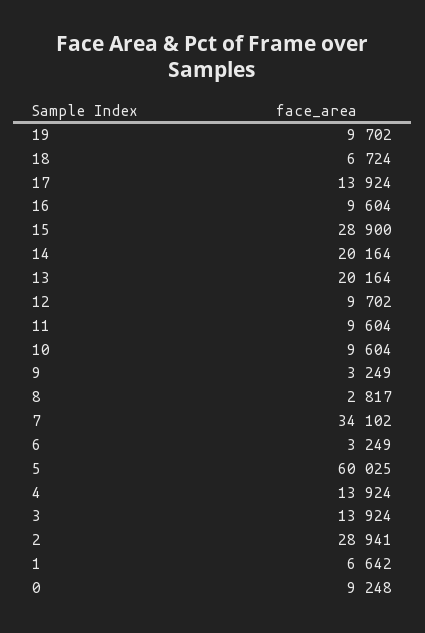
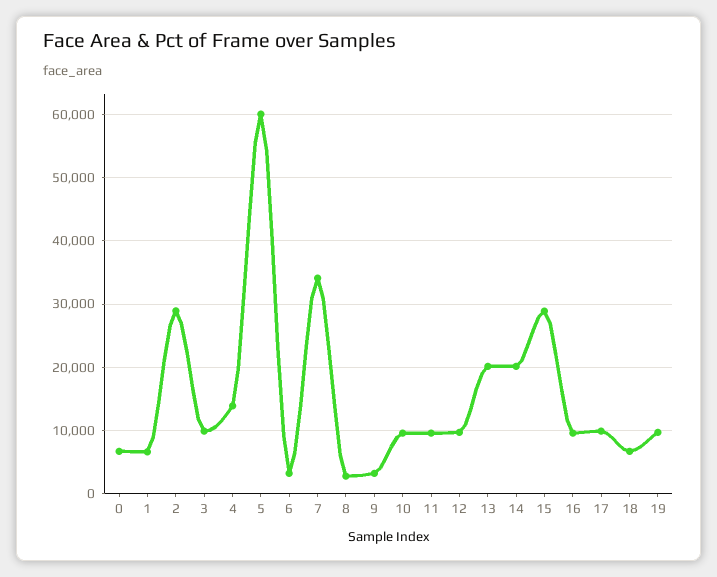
  {
    "19": 9702,
    "18": 6724,
-   "17": 13924,
+   "17": 10000,
    "16": 9604,
    "15": 28900,
    "14": 20164,
    "13": 20164,
    "12": 9702,
    "11": 9604,
    "10": 9604,
    "9": 3249,
    "8": 2817,
    "7": 34102,
    "6": 3249,
    "5": 60025,
    "4": 13924,
-   "3": 13924,
+   "3": 10000,
    "2": 28941,
    "1": 6642,
-   "0": 9248
+   "0": 7000
  }

